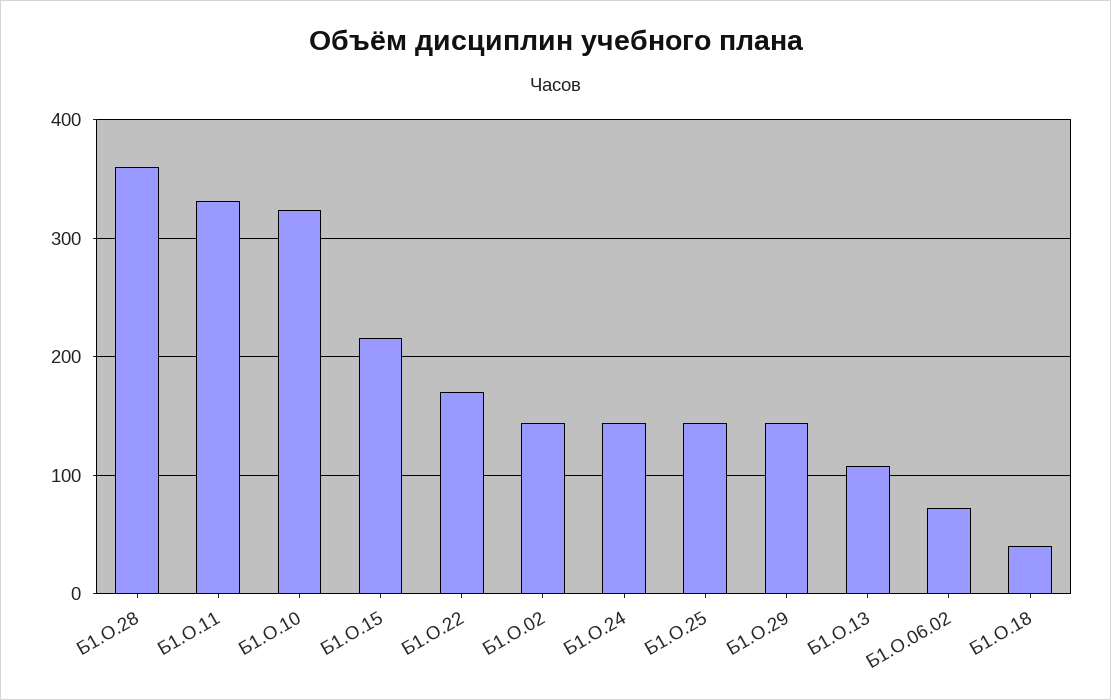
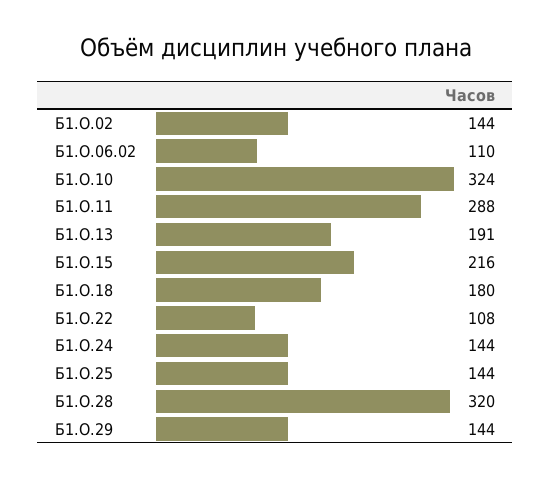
  {
-   "Б1.О.28": 360,
+   "Б1.О.28": 320,
-   "Б1.О.11": 330,
+   "Б1.О.11": 288,
    "Б1.О.10": 324,
    "Б1.О.15": 216,
-   "Б1.О.22": 170,
+   "Б1.О.22": 108,
    "Б1.О.02": 144,
    "Б1.О.24": 144,
    "Б1.О.25": 144,
    "Б1.О.29": 144,
-   "Б1.О.13": 110,
+   "Б1.О.13": 191,
-   "Б1.О.06.02": 70,
+   "Б1.О.06.02": 110,
-   "Б1.О.18": 40
+   "Б1.О.18": 180
  }

